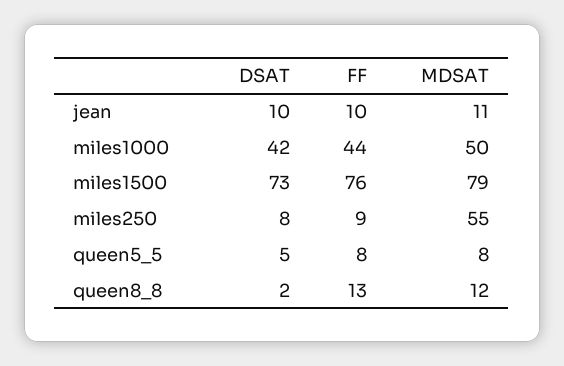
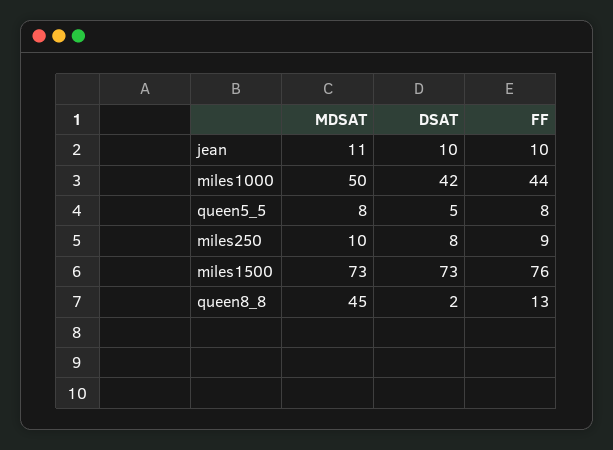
  {
    "DSAT": {
      "jean": 10,
      "miles1000": 42,
      "miles1500": 73,
      "miles250": 8,
      "queen5_5": 5,
      "queen8_8": 2
    },
    "FF": {
      "jean": 10,
      "miles1000": 44,
      "miles1500": 76,
      "miles250": 9,
      "queen5_5": 8,
      "queen8_8": 13
    },
    "MDSAT": {
      "jean": 11,
      "miles1000": 50,
-     "miles1500": 79,
+     "miles1500": 73,
-     "miles250": 55,
+     "miles250": 10,
      "queen5_5": 8,
-     "queen8_8": 12
+     "queen8_8": 45
    }
  }

